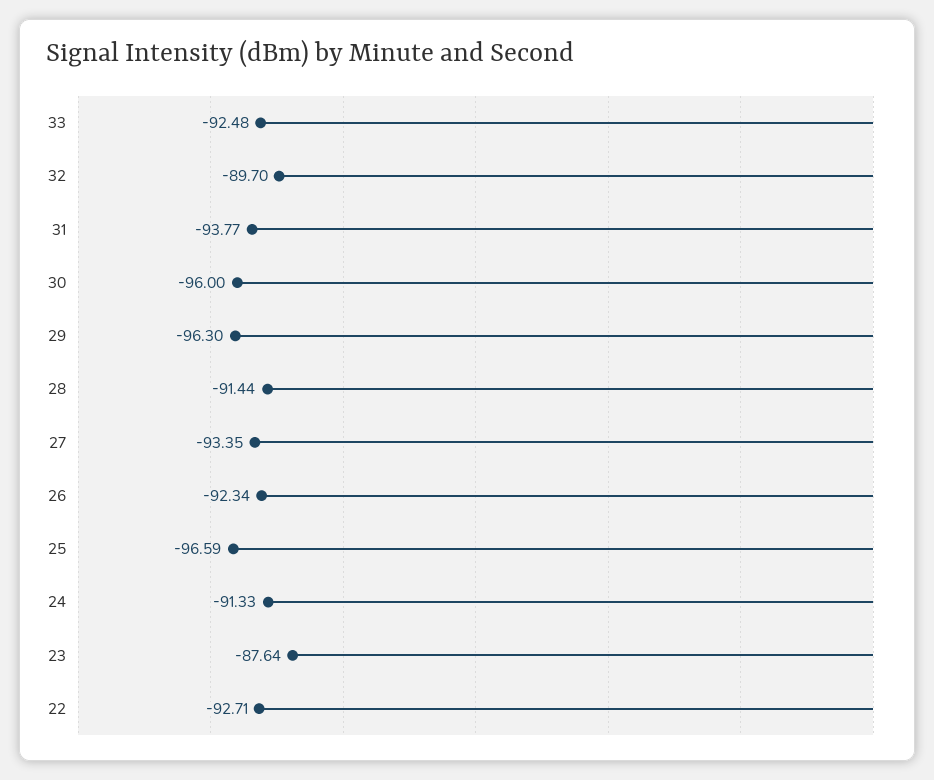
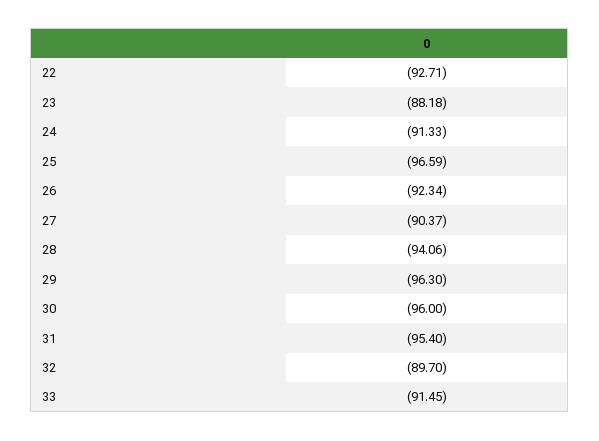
  {
-   "33": -92.48,
+   "33": -91.45,
    "32": -89.7,
-   "31": -93.77,
+   "31": -95.4,
    "30": -96,
    "29": -96.3,
-   "28": -91.44,
+   "28": -94.06,
-   "27": -93.35,
+   "27": -90.37,
    "26": -92.34,
    "25": -96.59,
    "24": -91.33,
-   "23": -87.64,
+   "23": -88.18,
    "22": -92.71
  }

